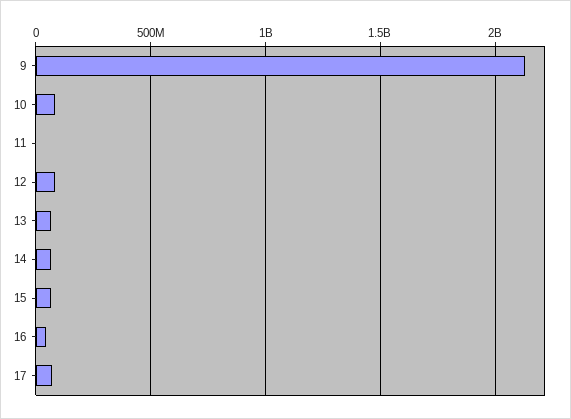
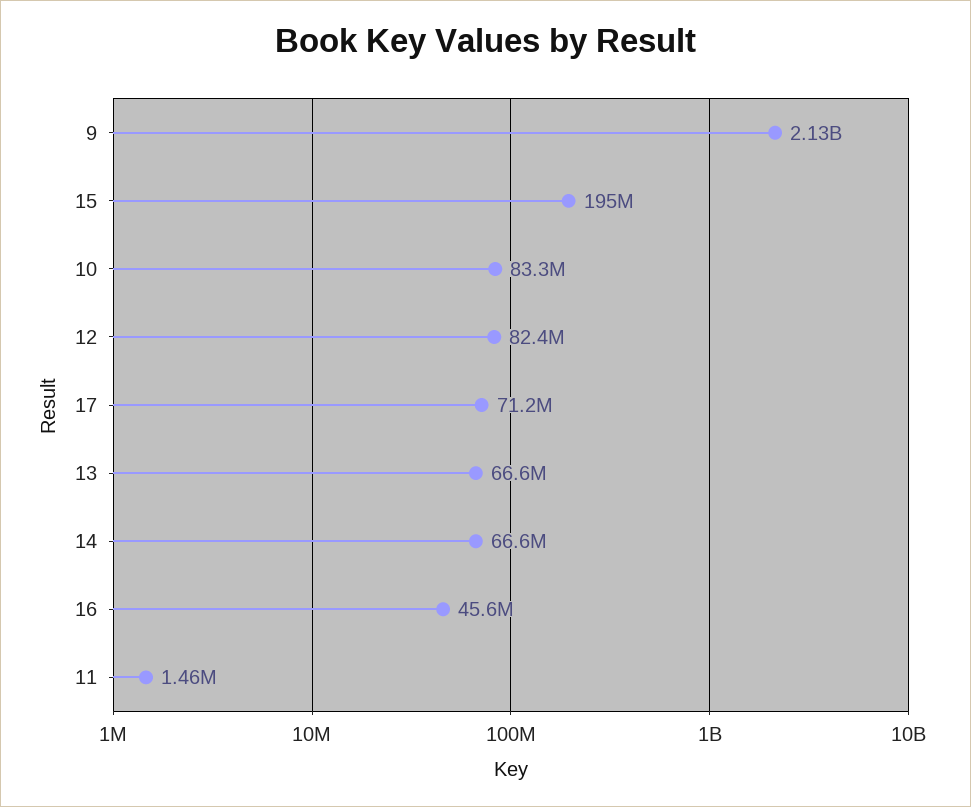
  {
    "9": 2130000000,
    "10": 83300000,
    "11": 1460000,
    "12": 82400000,
    "13": 66600000,
    "14": 66600000,
-   "15": 50000000,
+   "15": 195000000,
    "16": 45600000,
    "17": 71200000
  }

